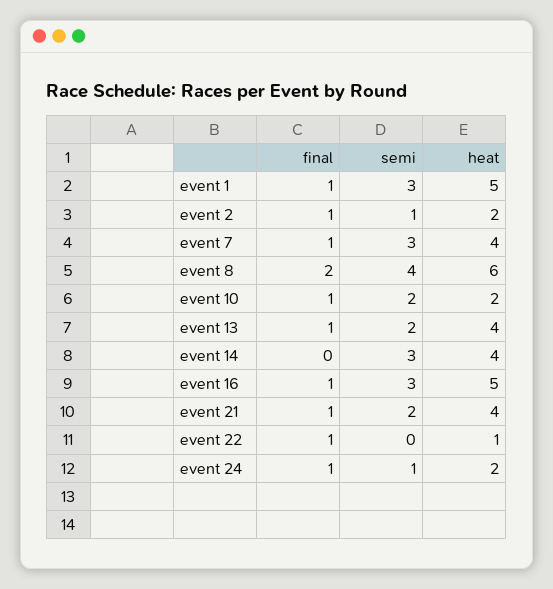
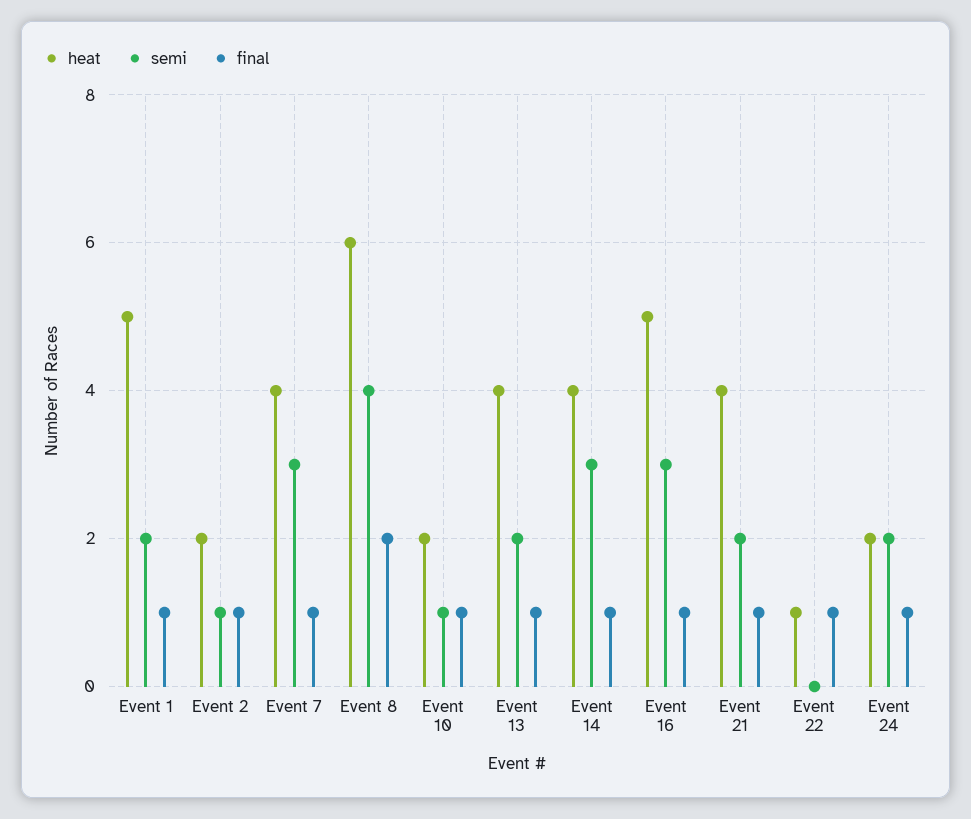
  {
    "final": {
      "event 1": 1,
      "event 2": 1,
      "event 7": 1,
      "event 8": 2,
      "event 10": 1,
      "event 13": 1,
-     "event 14": 0,
+     "event 14": 1,
      "event 16": 1,
      "event 21": 1,
      "event 22": 1,
      "event 24": 1
    },
    "semi": {
-     "event 1": 3,
+     "event 1": 2,
      "event 2": 1,
      "event 7": 3,
      "event 8": 4,
-     "event 10": 2,
+     "event 10": 1,
      "event 13": 2,
      "event 14": 3,
      "event 16": 3,
      "event 21": 2,
      "event 22": 0,
-     "event 24": 1
+     "event 24": 2
    },
    "heat": {
      "event 1": 5,
      "event 2": 2,
      "event 7": 4,
      "event 8": 6,
      "event 10": 2,
      "event 13": 4,
      "event 14": 4,
      "event 16": 5,
      "event 21": 4,
      "event 22": 1,
      "event 24": 2
    }
  }

